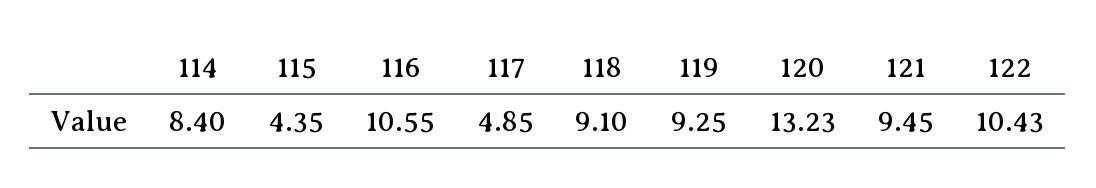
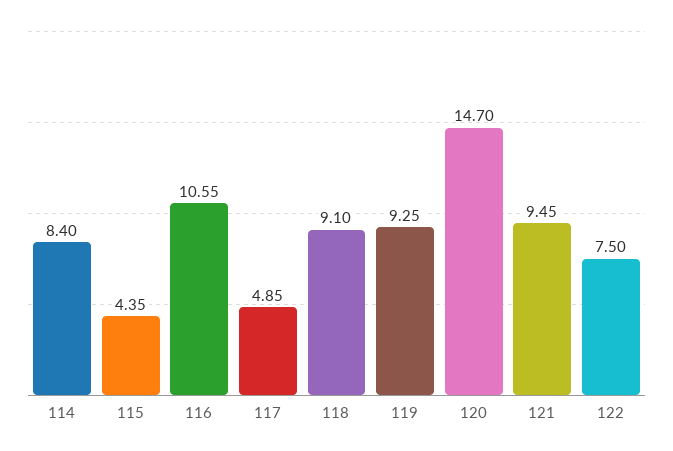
  {
    "114": 8.4,
    "115": 4.35,
    "116": 10.55,
    "117": 4.85,
    "118": 9.1,
    "119": 9.25,
-   "120": 13.23,
+   "120": 14.7,
    "121": 9.45,
-   "122": 10.43
+   "122": 7.5
  }

